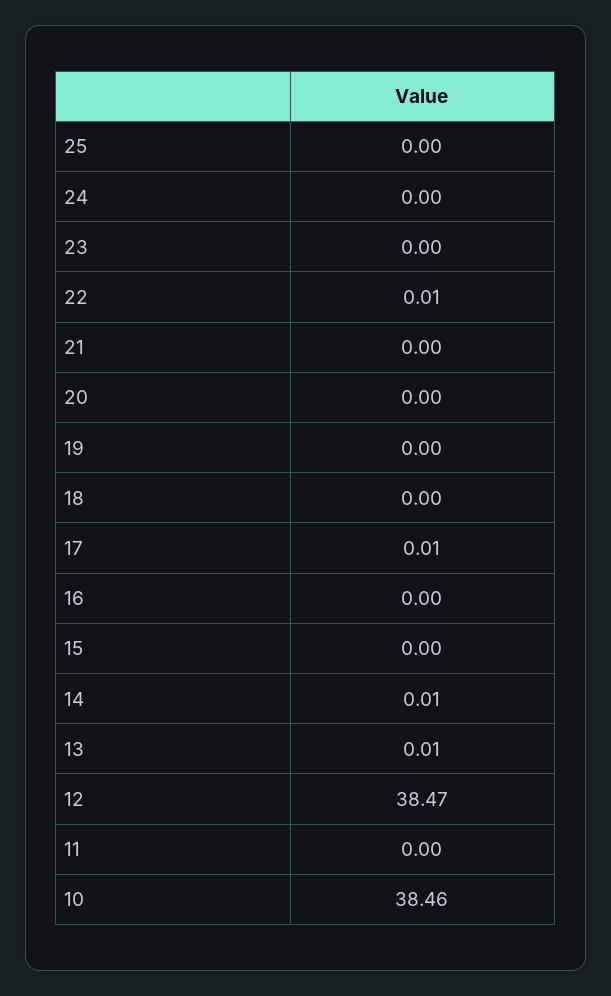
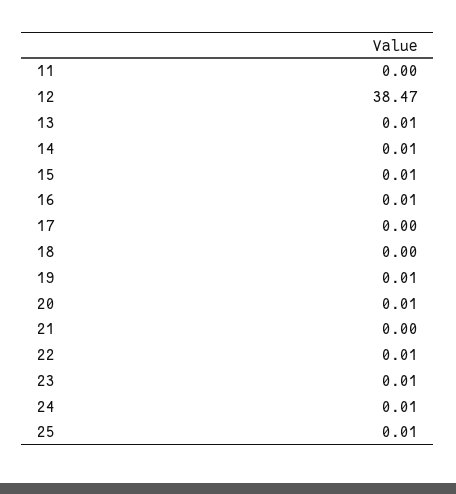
  {
-   "25": 0,
+   "25": 0.01,
-   "24": 0,
+   "24": 0.01,
-   "23": 0,
+   "23": 0.01,
    "22": 0.01,
    "21": 0,
-   "20": 0,
+   "20": 0.01,
-   "19": 0,
+   "19": 0.01,
    "18": 0,
-   "17": 0.01,
+   "17": 0,
-   "16": 0,
+   "16": 0.01,
-   "15": 0,
+   "15": 0.01,
    "14": 0.01,
    "13": 0.01,
    "12": 38.47,
-   "11": 0,
+   "11": 0
-   "10": 38.46
  }

